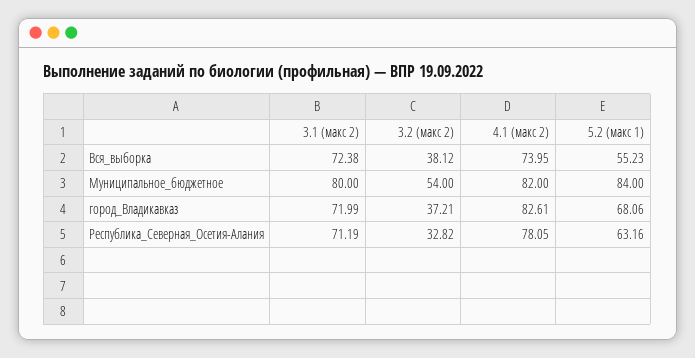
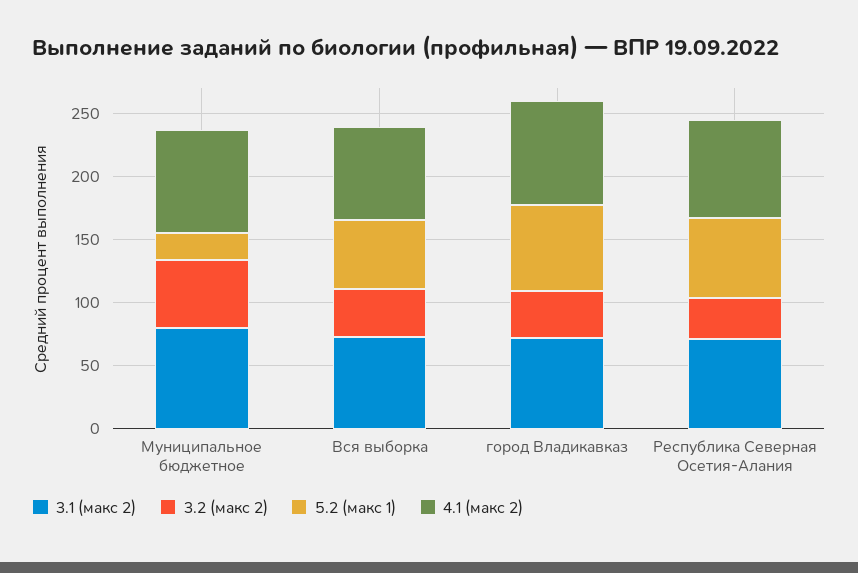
  {
    "3.1 (макс 2)": {
      "Вся_выборка": 72.38,
      "Муниципальное_бюджетное": 80,
      "город_Владикавказ": 71.99,
      "Республика_Северная_Осетия-Алания": 71.19
    },
    "3.2 (макс 2)": {
      "Вся_выборка": 38.12,
      "Муниципальное_бюджетное": 54,
      "город_Владикавказ": 37.21,
      "Республика_Северная_Осетия-Алания": 32.82
    },
    "4.1 (макс 2)": {
      "Вся_выборка": 73.95,
      "Муниципальное_бюджетное": 82,
      "город_Владикавказ": 82.61,
      "Республика_Северная_Осетия-Алания": 78.05
    },
    "5.2 (макс 1)": {
      "Вся_выборка": 55.23,
-     "Муниципальное_бюджетное": 84,
+     "Муниципальное_бюджетное": 20,
      "город_Владикавказ": 68.06,
      "Республика_Северная_Осетия-Алания": 63.16
    }
  }

